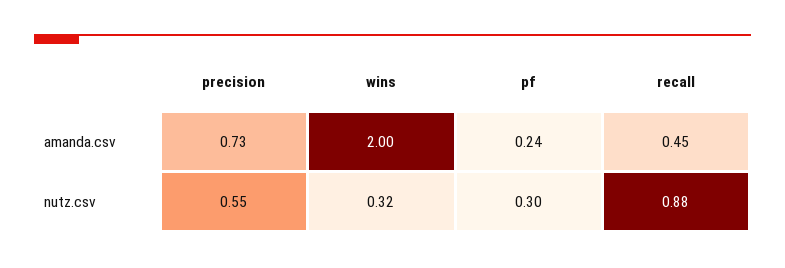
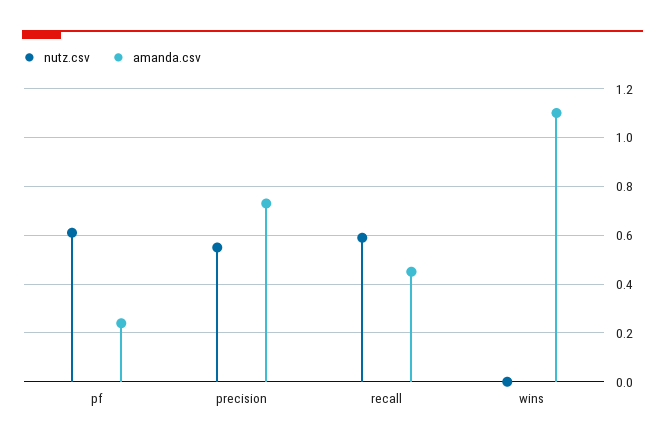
  {
    "amanda.csv": {
      "precision": 0.73,
-     "wins": 2,
+     "wins": 1.1,
      "pf": 0.24,
      "recall": 0.45
    },
    "nutz.csv": {
      "precision": 0.55,
-     "wins": 0.32,
+     "wins": 0,
-     "pf": 0.3,
+     "pf": 0.6,
-     "recall": 0.88
+     "recall": 0.6
    }
  }

